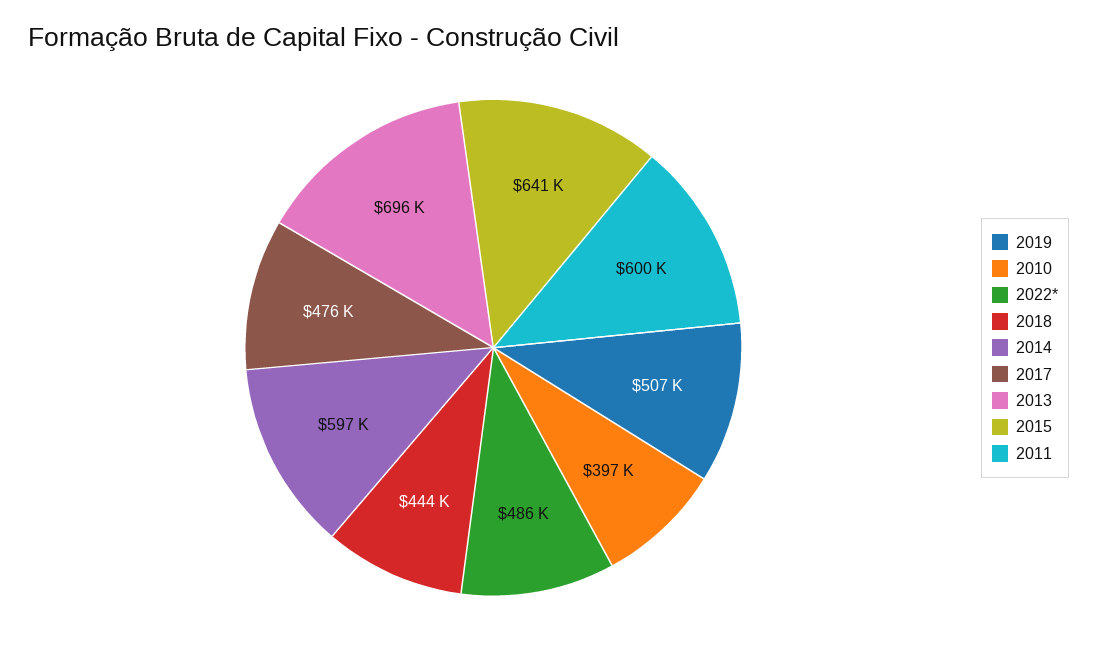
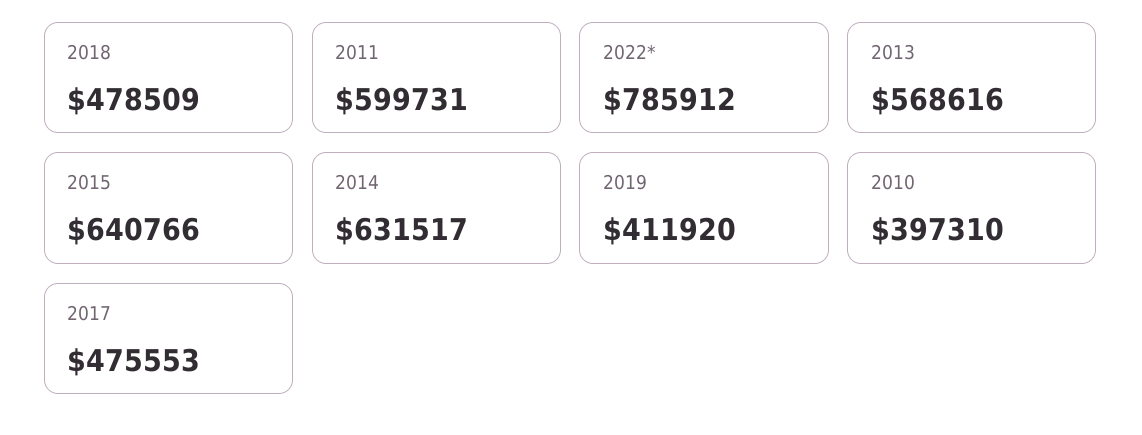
  {
-   "2019": 507000,
+   "2019": 411920,
    "2010": 397310,
-   "2022*": 486000,
+   "2022*": 785912,
-   "2018": 444000,
+   "2018": 478509,
-   "2014": 597000,
+   "2014": 631517,
    "2017": 475553,
-   "2013": 696000,
+   "2013": 568616,
    "2015": 640766,
    "2011": 599731
  }

